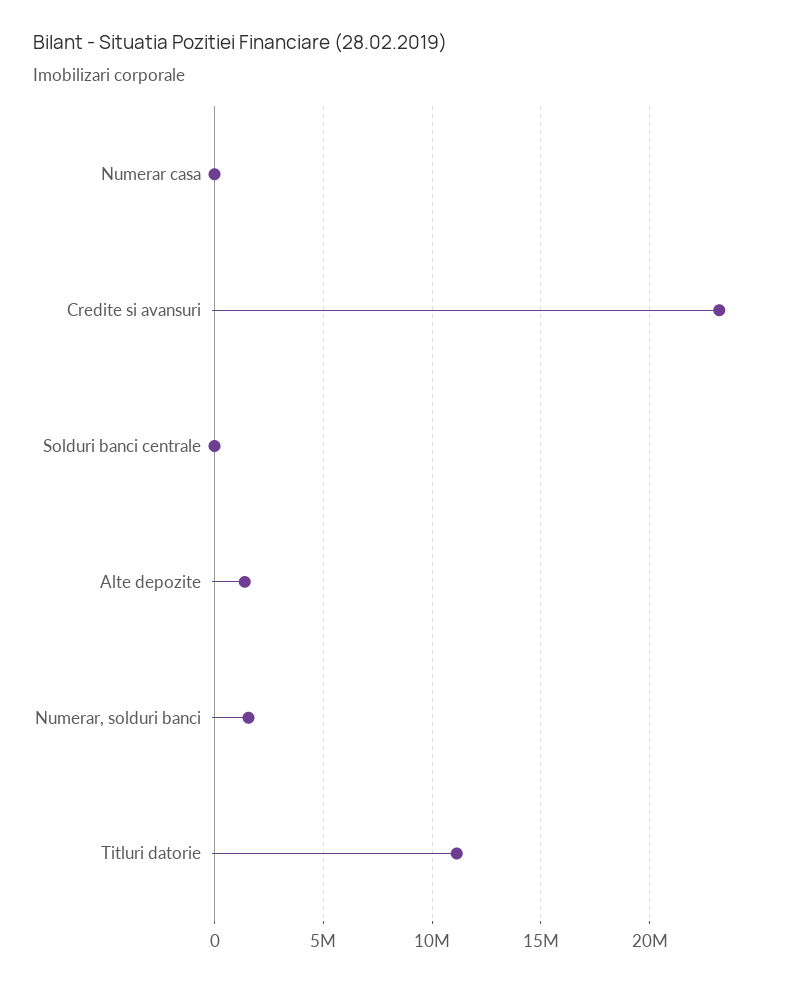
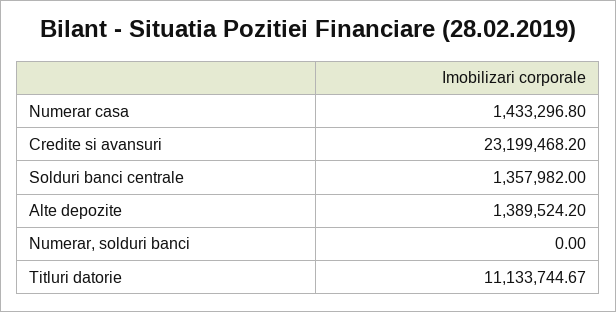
  {
-   "Numerar casa": 0,
+   "Numerar casa": 1433296.8,
    "Credite si avansuri": 23199468.2,
-   "Solduri banci centrale": 0,
+   "Solduri banci centrale": 1357982,
    "Alte depozite": 1389524.2,
-   "Numerar, solduri banci": 1500000,
+   "Numerar, solduri banci": 0,
    "Titluri datorie": 11133744.67
  }

